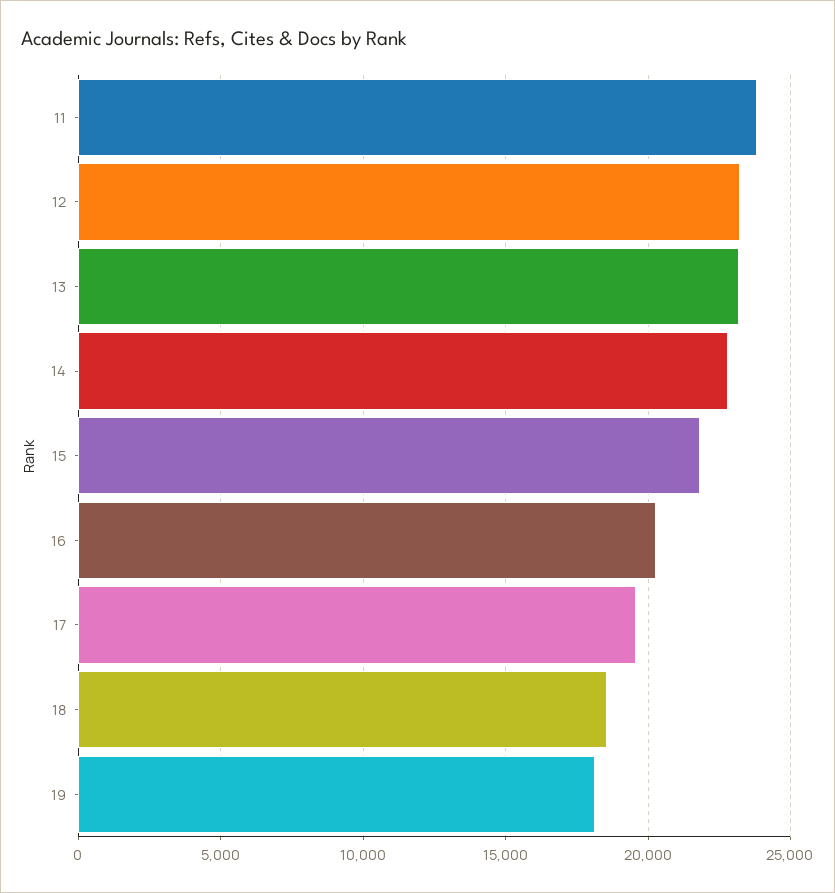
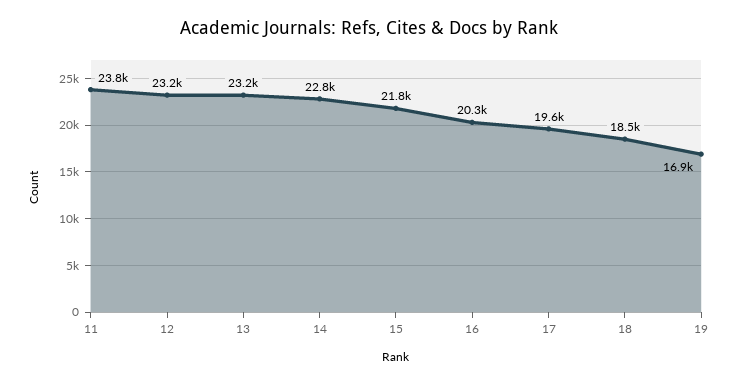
  {
    "11": 23800,
    "12": 23200,
    "13": 23200,
    "14": 22800,
    "15": 21800,
    "16": 20300,
    "17": 19600,
    "18": 18500,
-   "19": 18000
+   "19": 16900
  }

